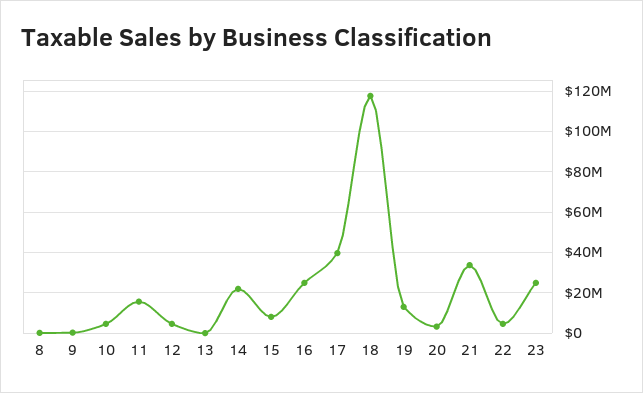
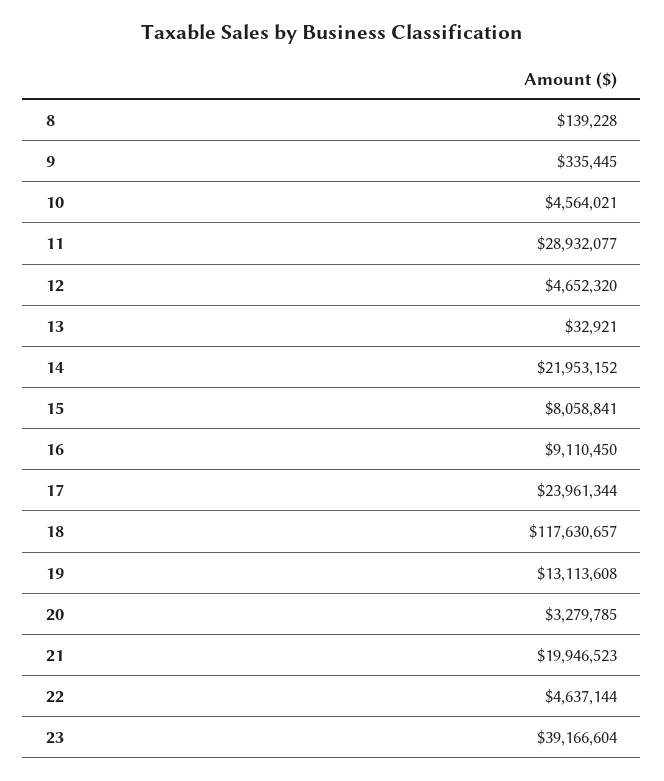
  {
    "8": 139228,
    "9": 335445,
    "10": 4564021,
-   "11": 15000000,
+   "11": 28932077,
    "12": 4652320,
    "13": 32921,
    "14": 21953152,
    "15": 8058841,
-   "16": 25000000,
+   "16": 9110450,
-   "17": 40000000,
+   "17": 23961344,
    "18": 117630657,
    "19": 13113608,
    "20": 3279785,
-   "21": 35000000,
+   "21": 19946523,
    "22": 4637144,
-   "23": 25000000
+   "23": 39166604
  }

